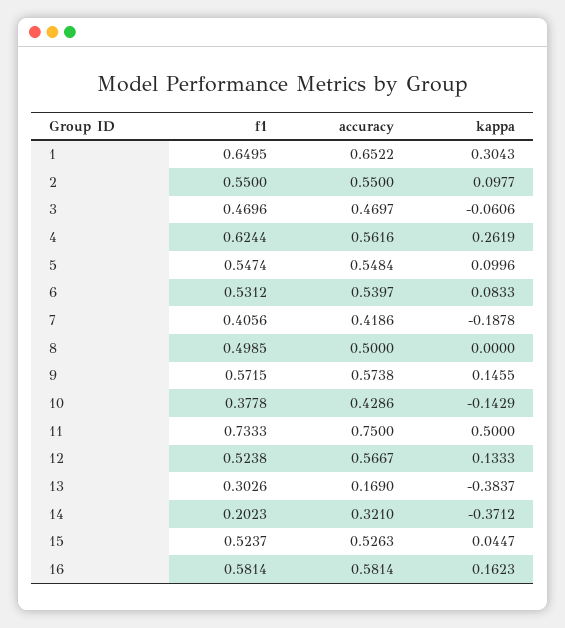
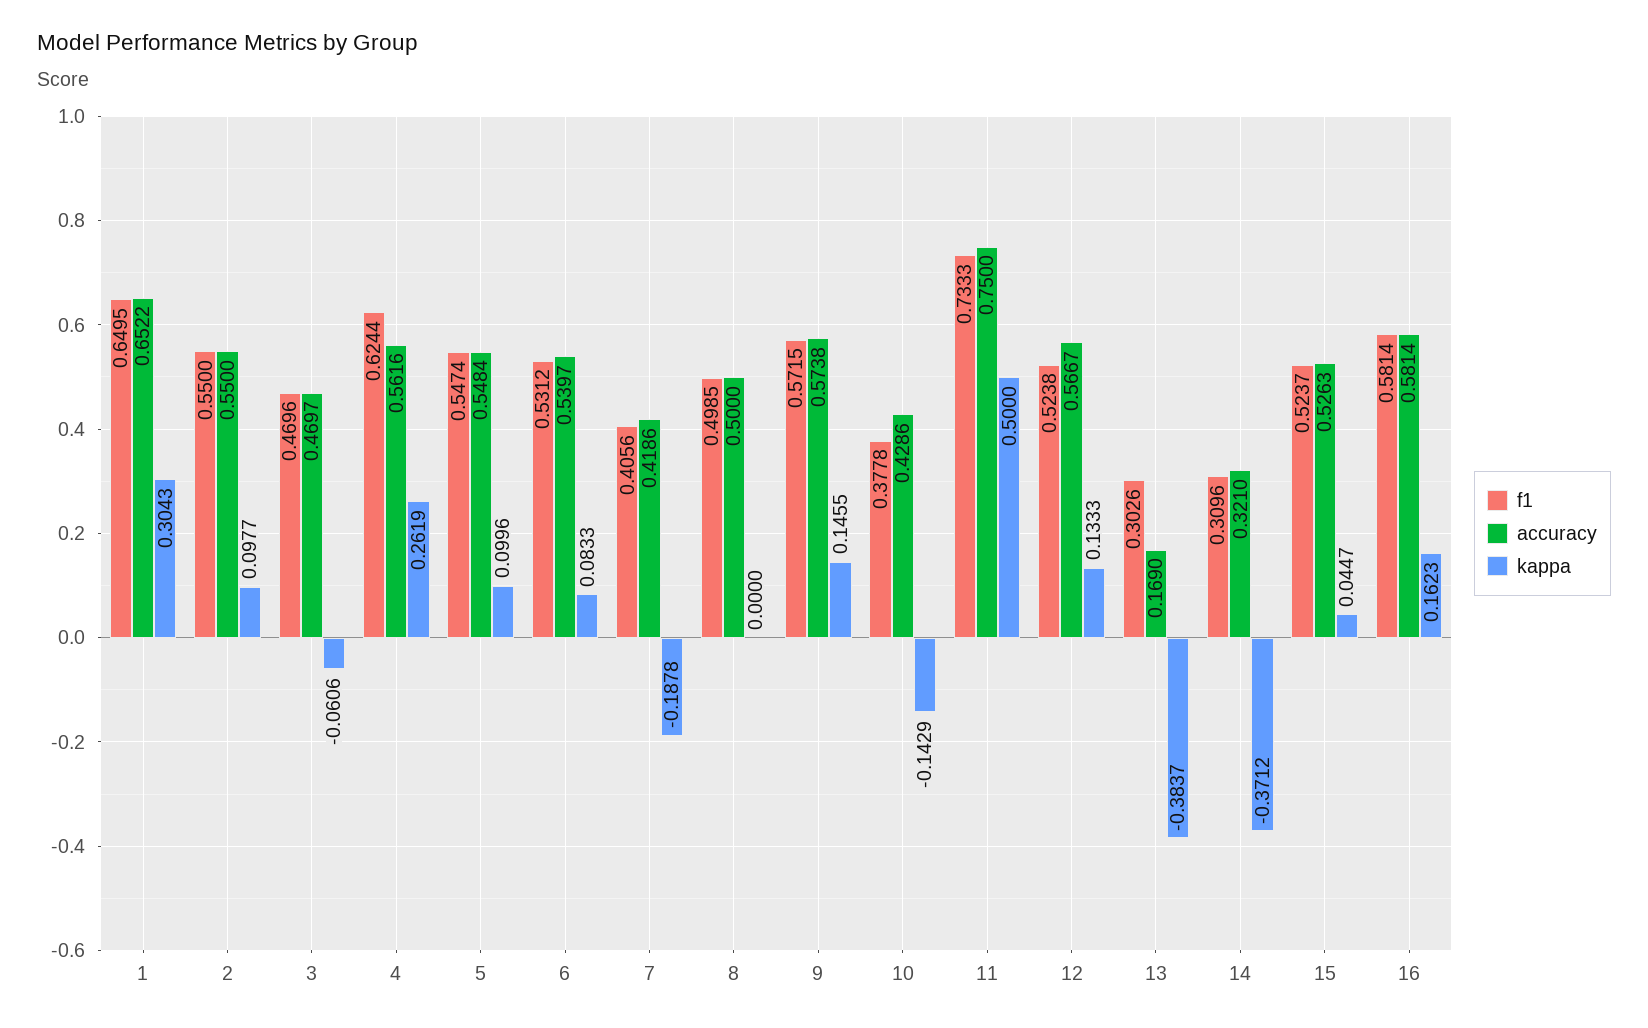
  {
    "f1": {
      "1": 0.6495,
      "2": 0.55,
      "3": 0.4696,
      "4": 0.6244,
      "5": 0.5474,
      "6": 0.5312,
      "7": 0.4056,
      "8": 0.4985,
      "9": 0.5715,
      "10": 0.3778,
      "11": 0.7333,
      "12": 0.5238,
      "13": 0.3026,
-     "14": 0.2023,
+     "14": 0.3096,
      "15": 0.5237,
      "16": 0.5814
    },
    "accuracy": {
      "1": 0.6522,
      "2": 0.55,
      "3": 0.4697,
      "4": 0.5616,
      "5": 0.5484,
      "6": 0.5397,
      "7": 0.4186,
      "8": 0.5,
      "9": 0.5738,
      "10": 0.4286,
      "11": 0.75,
      "12": 0.5667,
      "13": 0.169,
      "14": 0.321,
      "15": 0.5263,
      "16": 0.5814
    },
    "kappa": {
      "1": 0.3043,
      "2": 0.0977,
      "3": -0.0606,
      "4": 0.2619,
      "5": 0.0996,
      "6": 0.0833,
      "7": -0.1878,
      "8": 0,
      "9": 0.1455,
      "10": -0.1429,
      "11": 0.5,
      "12": 0.1333,
      "13": -0.3837,
      "14": -0.3712,
      "15": 0.0447,
      "16": 0.1623
    }
  }

